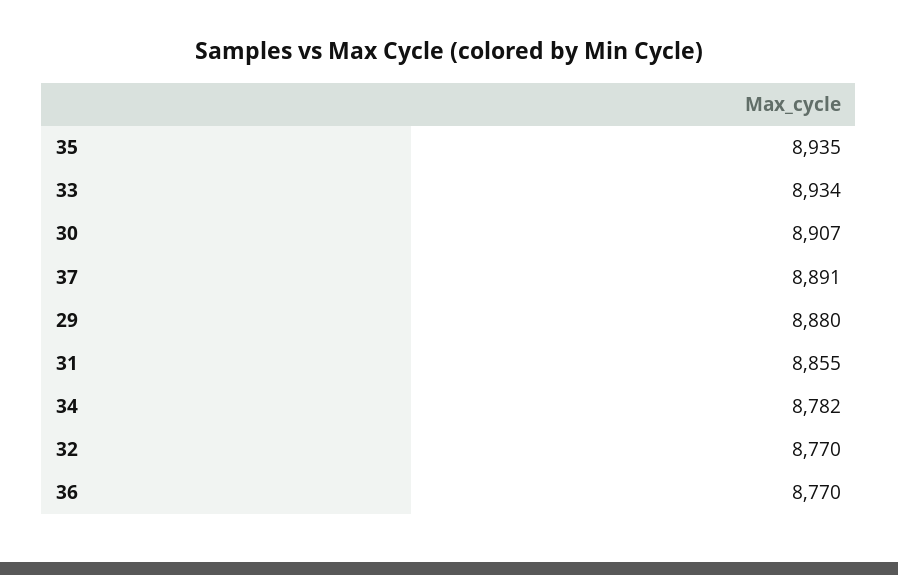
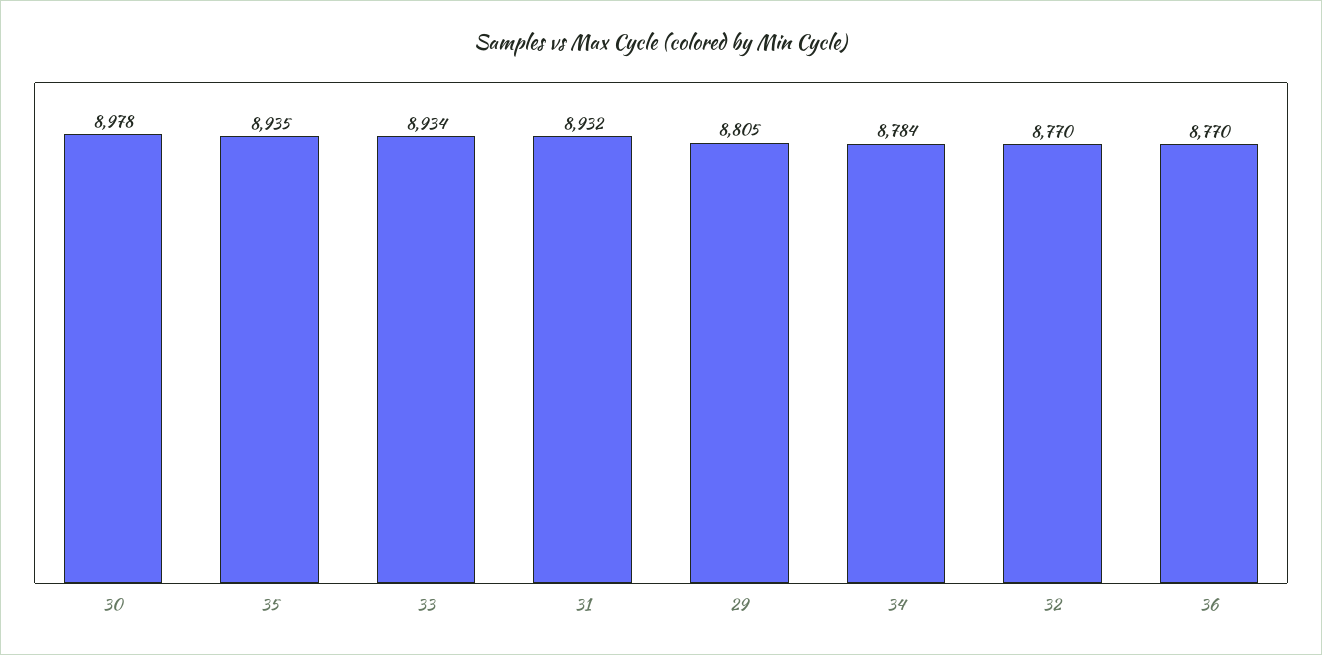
  {
    "35": 8935,
    "33": 8934,
-   "30": 8907,
+   "30": 8978,
-   "37": 8891,
-   "29": 8880,
+   "29": 8805,
-   "31": 8855,
+   "31": 8932,
-   "34": 8782,
+   "34": 8784,
    "32": 8770,
    "36": 8770
  }

